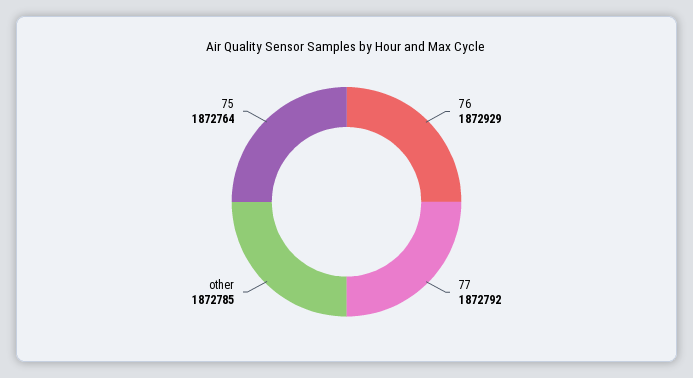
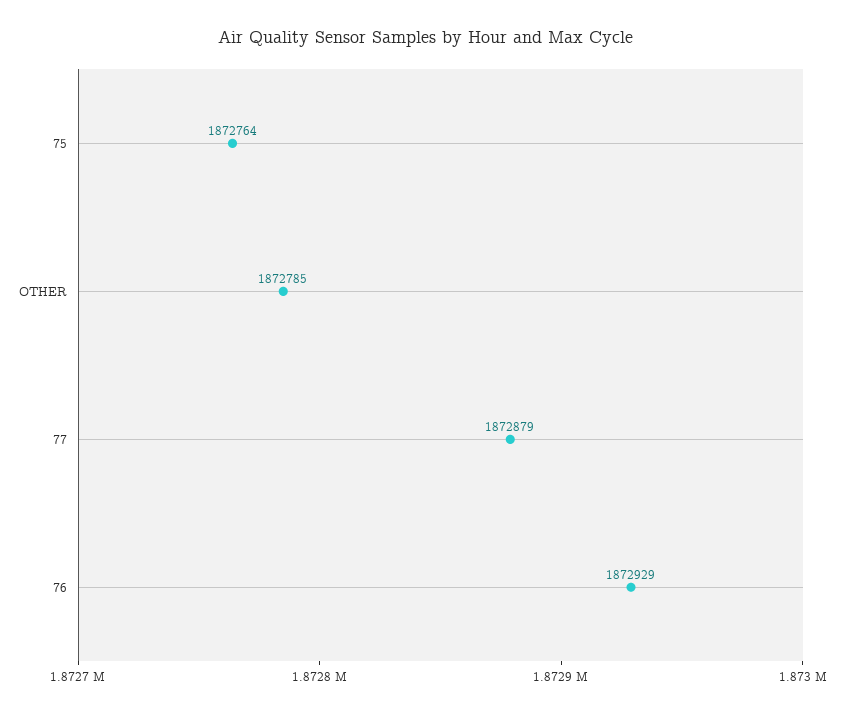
  {
    "76": 1872929,
-   "77": 1872792,
+   "77": 1872879,
    "other": 1872785,
    "75": 1872764
  }

